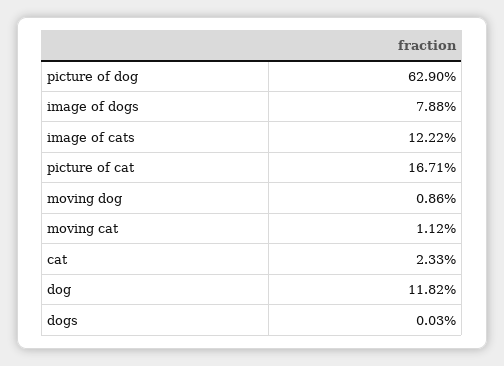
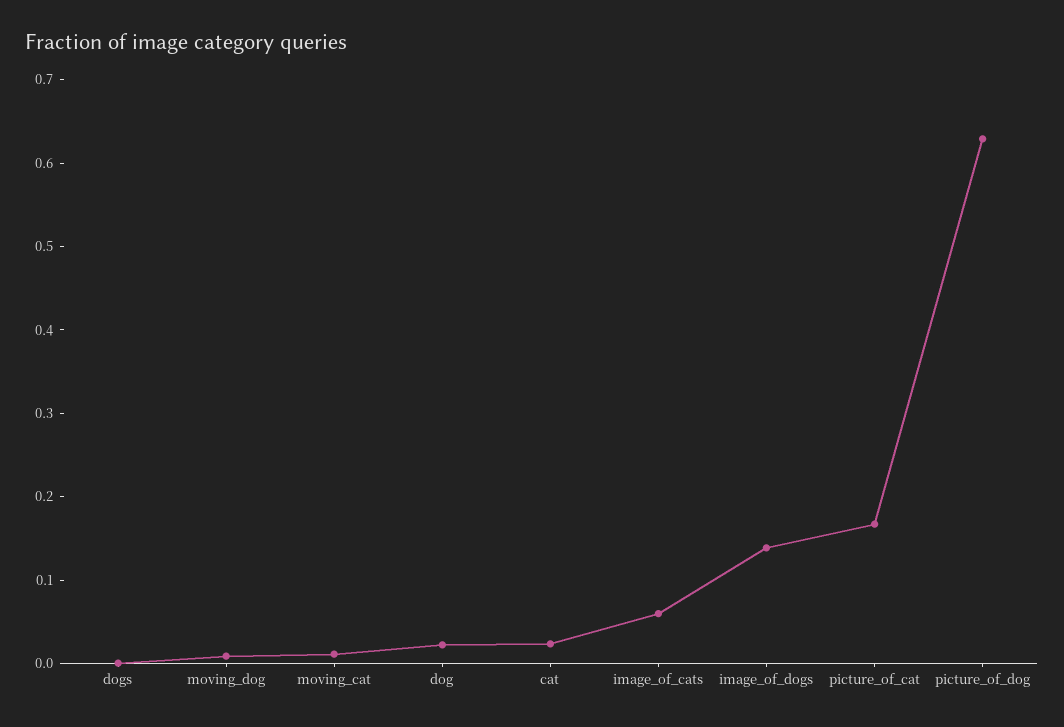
  {
    "picture of dog": 0.629,
-   "image of dogs": 0.0788,
+   "image of dogs": 0.14,
-   "image of cats": 0.1222,
+   "image of cats": 0.06,
    "picture of cat": 0.1671,
    "moving dog": 0.0086,
    "moving cat": 0.0112,
    "cat": 0.0233,
-   "dog": 0.1182,
+   "dog": 0.02,
    "dogs": 0.0003
  }

